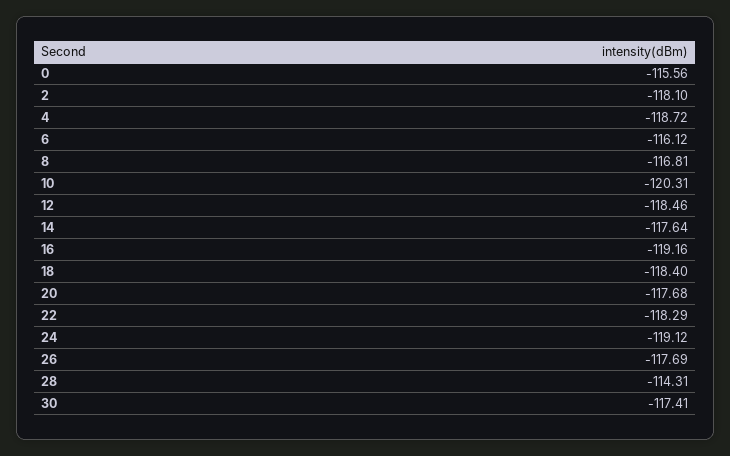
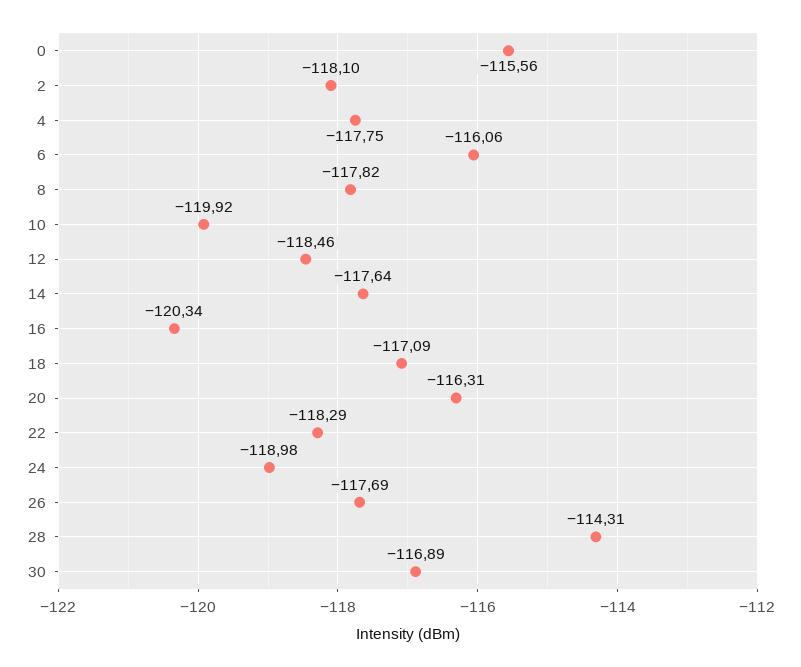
  {
    "0": -115.56,
    "2": -118.1,
-   "4": -118.72,
+   "4": -117.75,
-   "6": -116.12,
+   "6": -116.06,
-   "8": -116.81,
+   "8": -117.82,
-   "10": -120.31,
+   "10": -119.92,
    "12": -118.46,
    "14": -117.64,
-   "16": -119.16,
+   "16": -120.34,
-   "18": -118.4,
+   "18": -117.09,
-   "20": -117.68,
+   "20": -116.31,
    "22": -118.29,
-   "24": -119.12,
+   "24": -118.98,
    "26": -117.69,
    "28": -114.31,
-   "30": -117.41
+   "30": -116.89
  }

